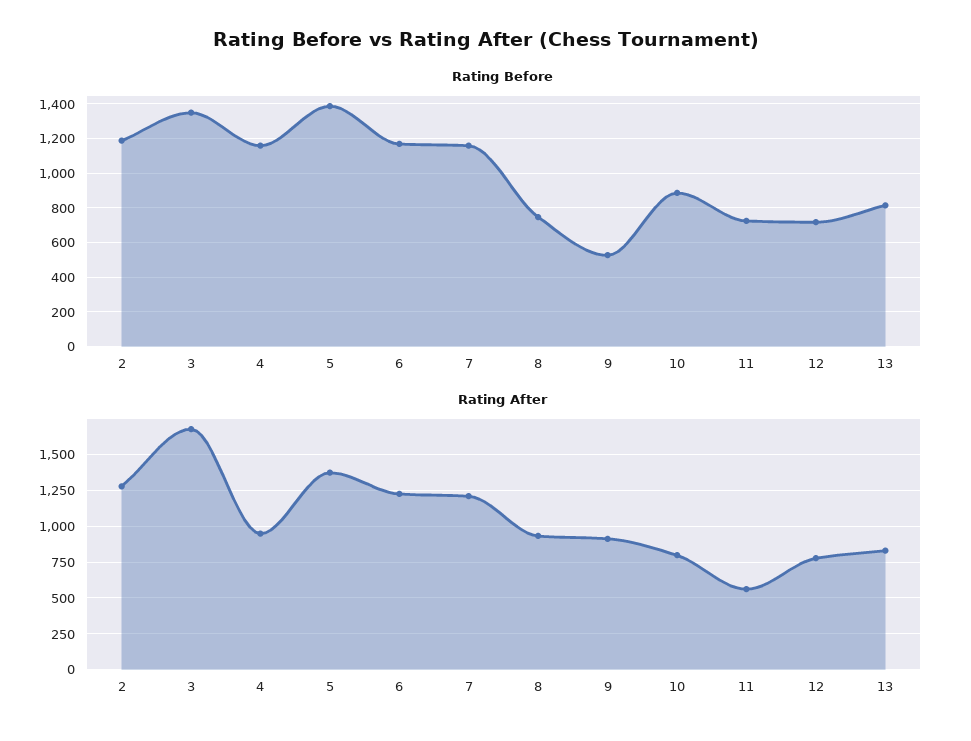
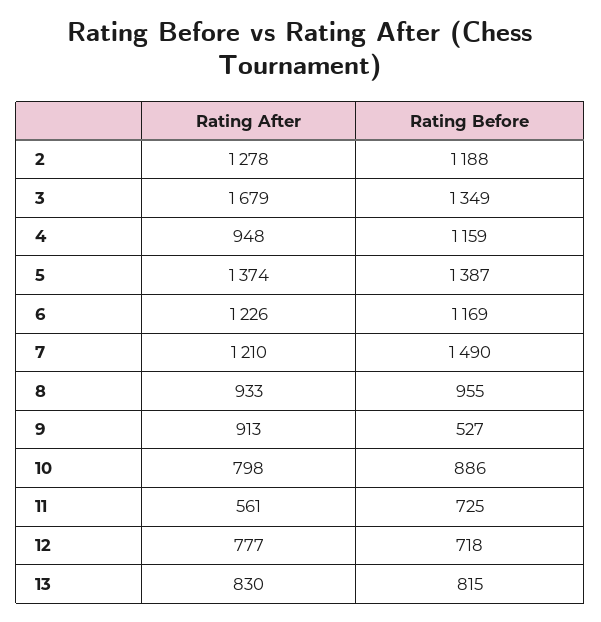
  {
    "Rating Before": {
      "2": 1188,
      "3": 1349,
      "4": 1159,
      "5": 1387,
      "6": 1169,
-     "7": 1150,
+     "7": 1490,
-     "8": 750,
+     "8": 955,
      "9": 527,
      "10": 886,
      "11": 725,
      "12": 718,
      "13": 815
    },
    "Rating After": {
      "2": 1278,
      "3": 1679,
      "4": 948,
      "5": 1374,
      "6": 1226,
      "7": 1210,
      "8": 933,
      "9": 913,
      "10": 798,
      "11": 561,
      "12": 777,
      "13": 830
    }
  }

